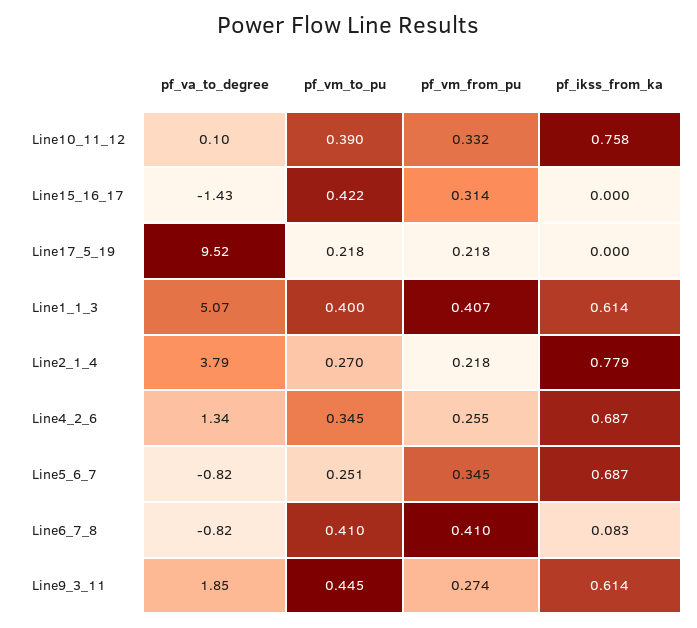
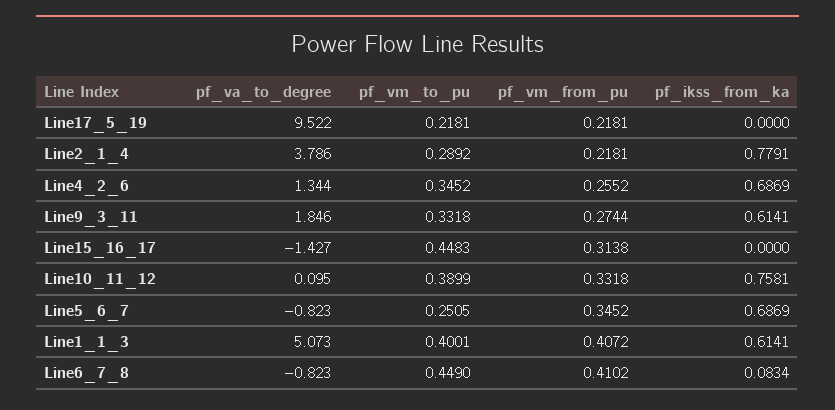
  {
    "pf_va_to_degree": {
      "Line10_11_12": 0.095,
      "Line15_16_17": -1.427,
      "Line17_5_19": 9.522,
      "Line1_1_3": 5.073,
      "Line2_1_4": 3.786,
      "Line4_2_6": 1.344,
      "Line5_6_7": -0.823,
      "Line6_7_8": -0.823,
      "Line9_3_11": 1.846
    },
    "pf_vm_to_pu": {
      "Line10_11_12": 0.3899,
-     "Line15_16_17": 0.422,
+     "Line15_16_17": 0.4483,
      "Line17_5_19": 0.2181,
      "Line1_1_3": 0.4001,
-     "Line2_1_4": 0.27,
+     "Line2_1_4": 0.2892,
      "Line4_2_6": 0.3452,
      "Line5_6_7": 0.2505,
-     "Line6_7_8": 0.41,
+     "Line6_7_8": 0.449,
-     "Line9_3_11": 0.445
+     "Line9_3_11": 0.3318
    },
    "pf_vm_from_pu": {
      "Line10_11_12": 0.3318,
      "Line15_16_17": 0.3138,
      "Line17_5_19": 0.2181,
      "Line1_1_3": 0.4072,
      "Line2_1_4": 0.2181,
      "Line4_2_6": 0.2552,
      "Line5_6_7": 0.3452,
      "Line6_7_8": 0.4102,
      "Line9_3_11": 0.2744
    },
    "pf_ikss_from_ka": {
      "Line10_11_12": 0.7581,
      "Line15_16_17": 0,
      "Line17_5_19": 0,
      "Line1_1_3": 0.6141,
      "Line2_1_4": 0.7791,
      "Line4_2_6": 0.6869,
      "Line5_6_7": 0.6869,
      "Line6_7_8": 0.0834,
      "Line9_3_11": 0.6141
    }
  }

